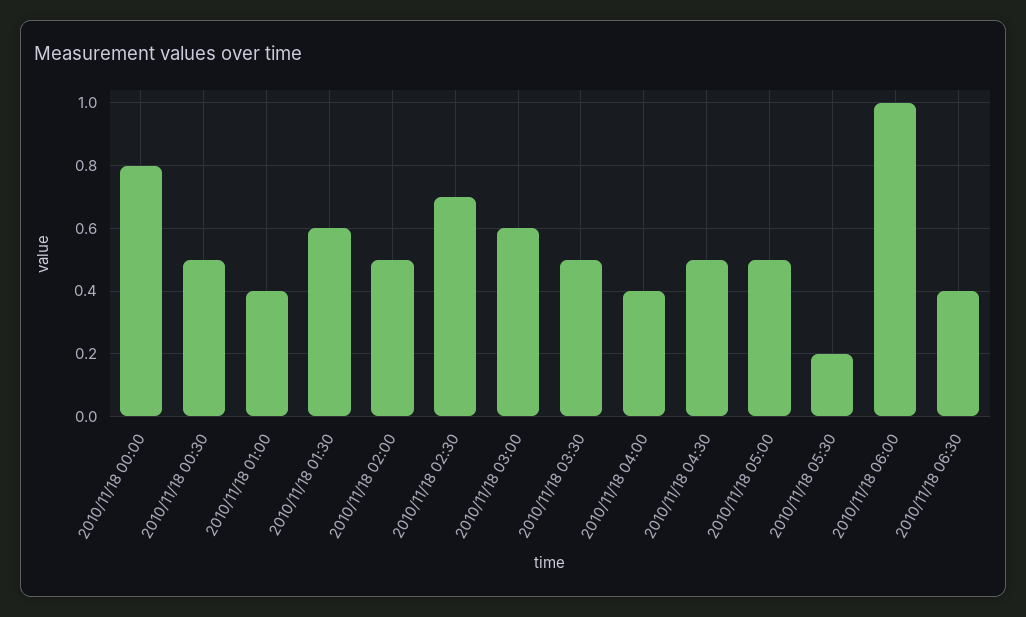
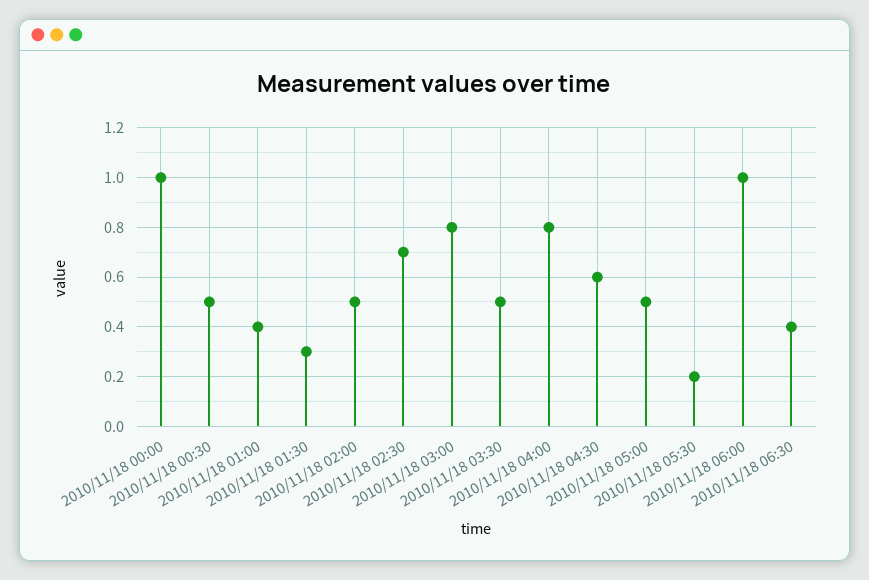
  {
-   "2010/11/18 00:00": 0.8,
+   "2010/11/18 00:00": 1,
    "2010/11/18 00:30": 0.5,
    "2010/11/18 01:00": 0.4,
-   "2010/11/18 01:30": 0.6,
+   "2010/11/18 01:30": 0.3,
    "2010/11/18 02:00": 0.5,
    "2010/11/18 02:30": 0.7,
-   "2010/11/18 03:00": 0.6,
+   "2010/11/18 03:00": 0.8,
    "2010/11/18 03:30": 0.5,
-   "2010/11/18 04:00": 0.4,
+   "2010/11/18 04:00": 0.8,
-   "2010/11/18 04:30": 0.5,
+   "2010/11/18 04:30": 0.6,
    "2010/11/18 05:00": 0.5,
    "2010/11/18 05:30": 0.2,
    "2010/11/18 06:00": 1,
    "2010/11/18 06:30": 0.4
  }

